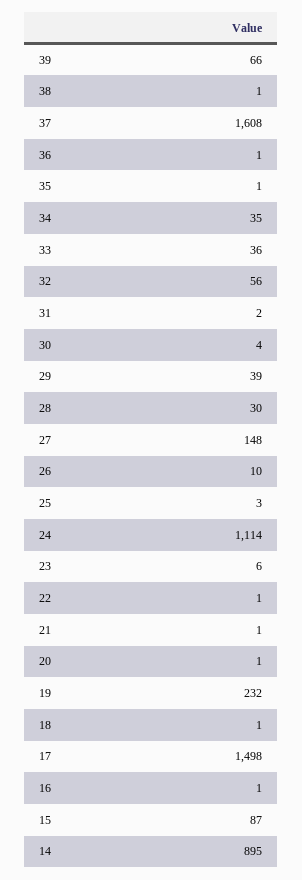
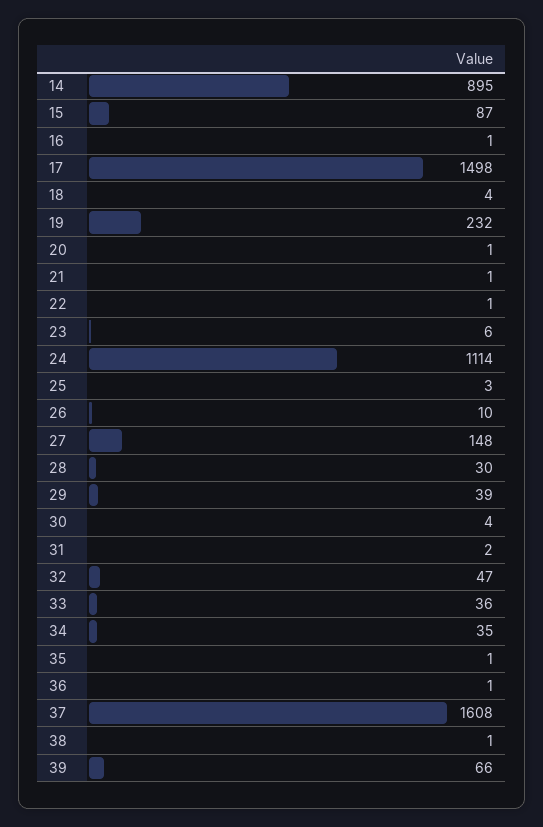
  {
    "39": 66,
    "38": 1,
    "37": 1608,
    "36": 1,
    "35": 1,
    "34": 35,
    "33": 36,
-   "32": 56,
+   "32": 47,
    "31": 2,
    "30": 4,
    "29": 39,
    "28": 30,
    "27": 148,
    "26": 10,
    "25": 3,
    "24": 1114,
    "23": 6,
    "22": 1,
    "21": 1,
    "20": 1,
    "19": 232,
-   "18": 1,
+   "18": 4,
    "17": 1498,
    "16": 1,
    "15": 87,
    "14": 895
  }

